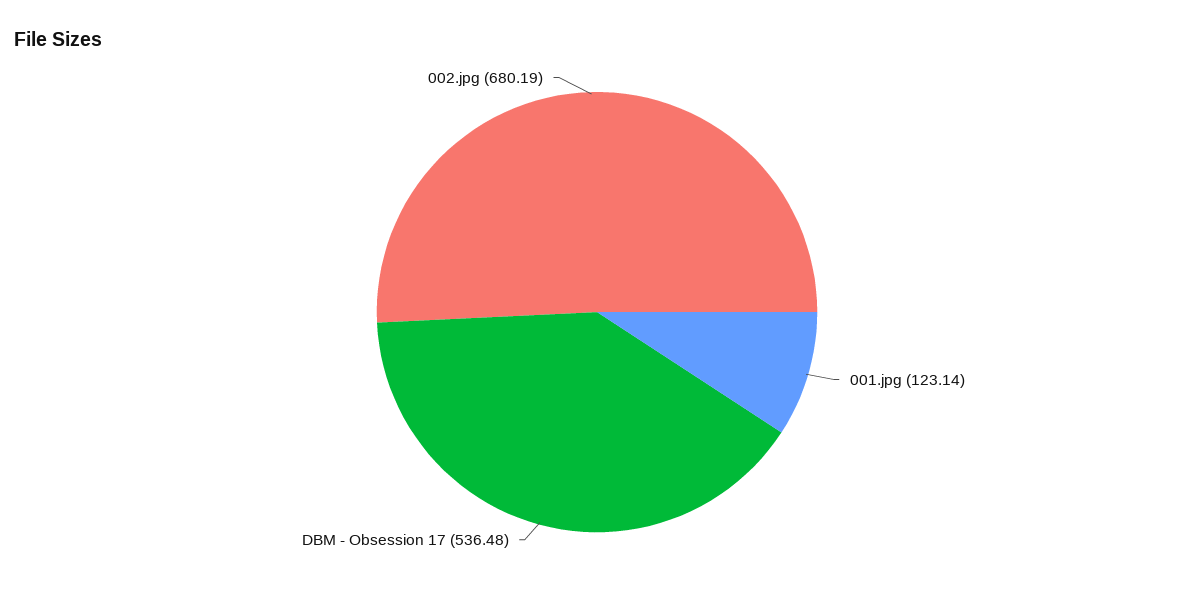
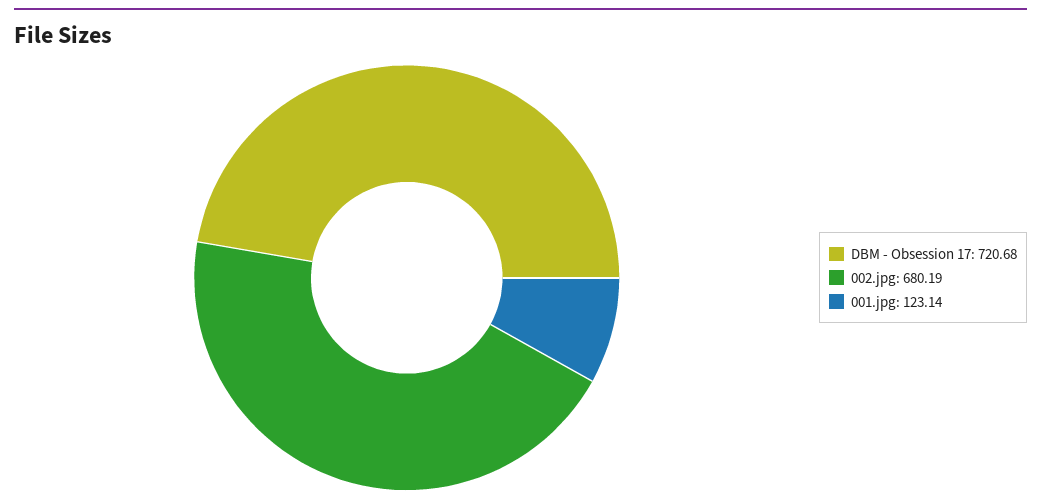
  {
    "001.jpg": 123.14,
-   "DBM - Obsession 17": 536.48,
+   "DBM - Obsession 17": 720.68,
    "002.jpg": 680.19
  }

